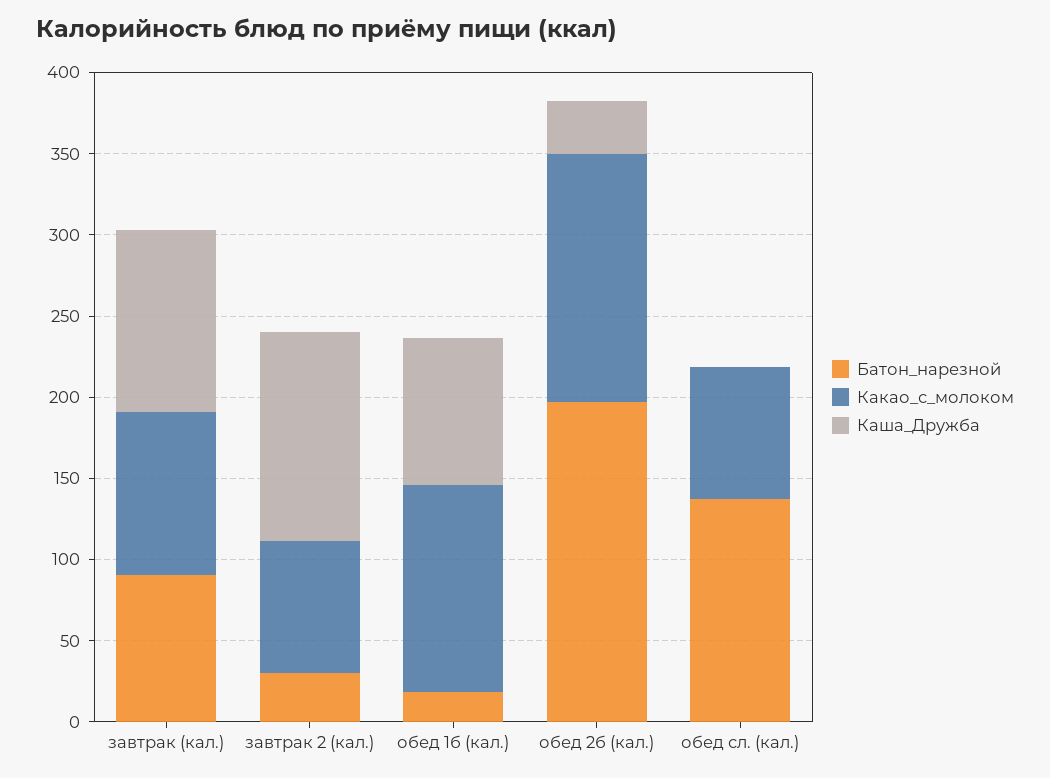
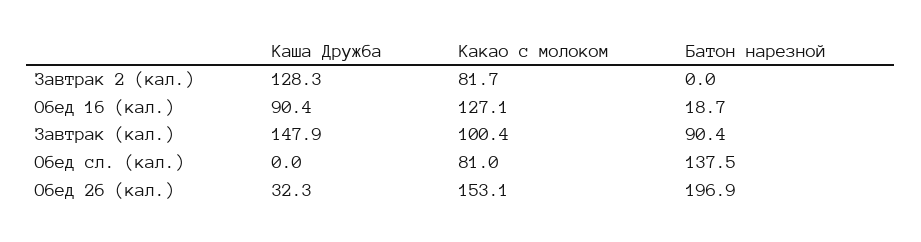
  {
    "Батон_нарезной": {
      "завтрак (кал.)": 90.4,
-     "завтрак 2 (кал.)": 30,
+     "завтрак 2 (кал.)": 0,
      "обед 1б (кал.)": 18.7,
      "обед 2б (кал.)": 196.9,
      "обед сл. (кал.)": 137.5
    },
    "Какао_с_молоком": {
      "завтрак (кал.)": 100.4,
      "завтрак 2 (кал.)": 81.7,
      "обед 1б (кал.)": 127.1,
      "обед 2б (кал.)": 153.1,
      "обед сл. (кал.)": 81
    },
    "Каша_Дружба": {
-     "завтрак (кал.)": 110,
+     "завтрак (кал.)": 147.9,
      "завтрак 2 (кал.)": 128.3,
      "обед 1б (кал.)": 90.4,
      "обед 2б (кал.)": 32.3,
      "обед сл. (кал.)": 0
    }
  }

